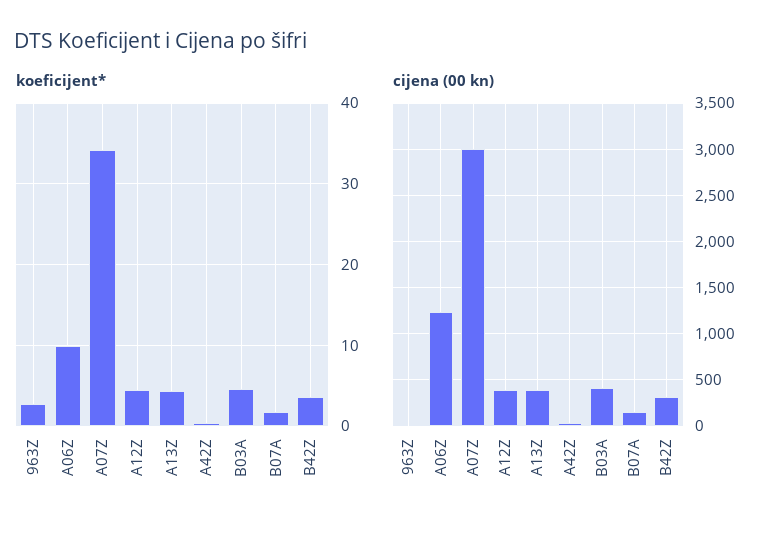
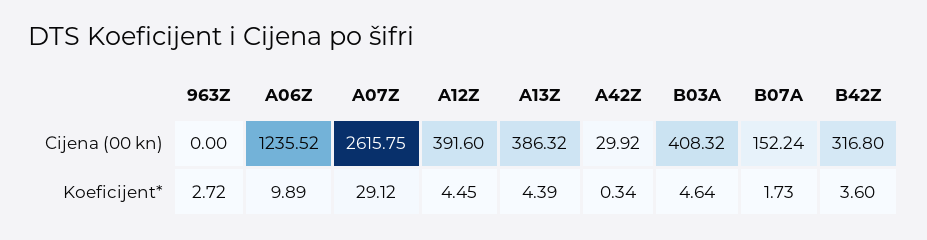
  {
    "koeficijent*": {
      "963Z": 2.72,
      "A06Z": 9.89,
-     "A07Z": 34,
+     "A07Z": 29.12,
      "A12Z": 4.45,
      "A13Z": 4.39,
      "A42Z": 0.34,
      "B03A": 4.64,
      "B07A": 1.73,
      "B42Z": 3.6
    },
    "cijena (00 kn)": {
      "963Z": 0,
      "A06Z": 1235.52,
-     "A07Z": 3000,
+     "A07Z": 2615.75,
      "A12Z": 391.6,
      "A13Z": 386.32,
      "A42Z": 29.92,
      "B03A": 408.32,
      "B07A": 152.24,
      "B42Z": 316.8
    }
  }

